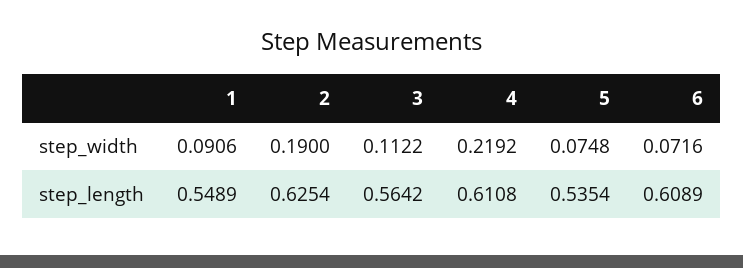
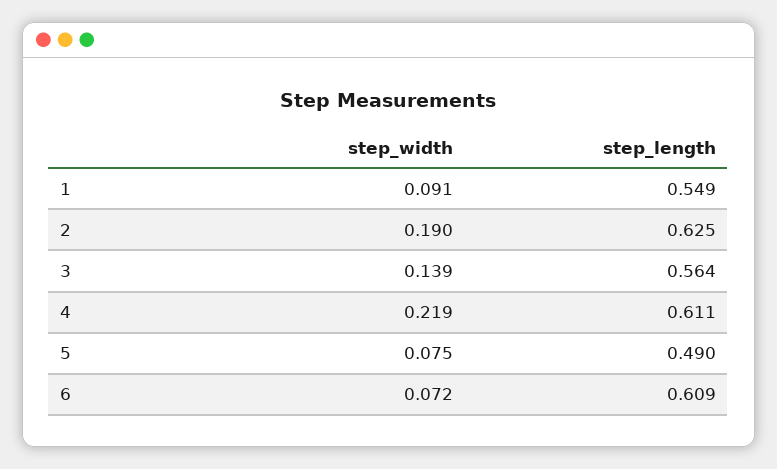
  {
    "1": {
      "step_width": 0.0906,
      "step_length": 0.5489
    },
    "2": {
      "step_width": 0.19,
      "step_length": 0.6254
    },
    "3": {
-     "step_width": 0.1122,
+     "step_width": 0.139,
      "step_length": 0.5642
    },
    "4": {
      "step_width": 0.2192,
      "step_length": 0.6108
    },
    "5": {
      "step_width": 0.0748,
-     "step_length": 0.5354
+     "step_length": 0.49
    },
    "6": {
      "step_width": 0.0716,
      "step_length": 0.6089
    }
  }

